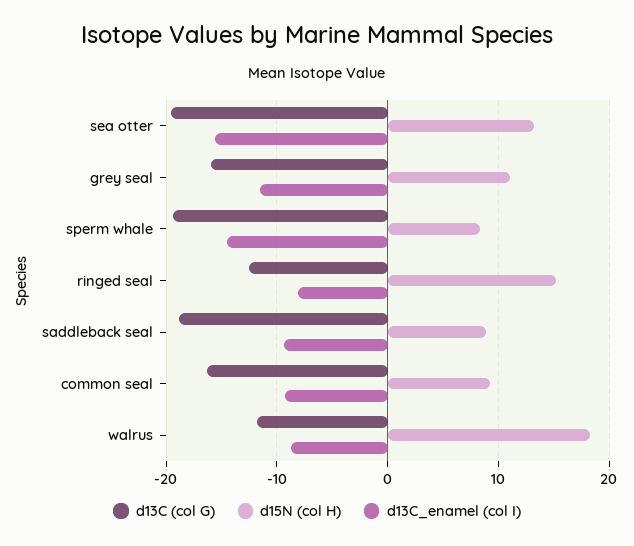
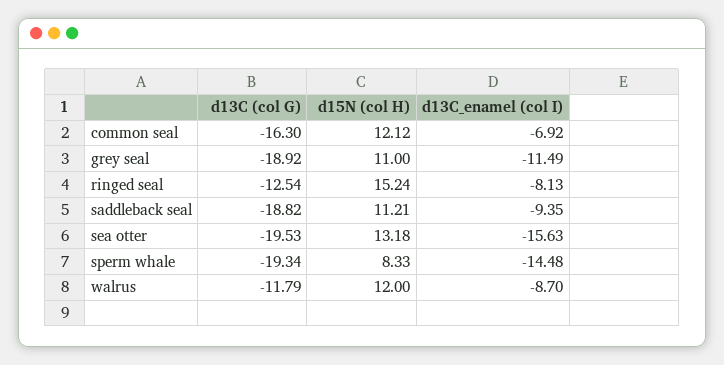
  {
    "d13C (col G)": {
      "sea otter": -19.53,
-     "grey seal": -16,
+     "grey seal": -18.92,
      "sperm whale": -19.34,
      "ringed seal": -12.54,
      "saddleback seal": -18.82,
      "common seal": -16.3,
      "walrus": -11.79
    },
    "d15N (col H)": {
      "sea otter": 13.18,
      "grey seal": 11,
      "sperm whale": 8.33,
      "ringed seal": 15.24,
-     "saddleback seal": 9,
+     "saddleback seal": 11.21,
-     "common seal": 9,
+     "common seal": 12.12,
-     "walrus": 18
+     "walrus": 12
    },
    "d13C_enamel (col I)": {
      "sea otter": -15.63,
      "grey seal": -11.49,
      "sperm whale": -14.48,
      "ringed seal": -8.13,
      "saddleback seal": -9.35,
-     "common seal": -9,
+     "common seal": -6.92,
      "walrus": -8.7
    }
  }

